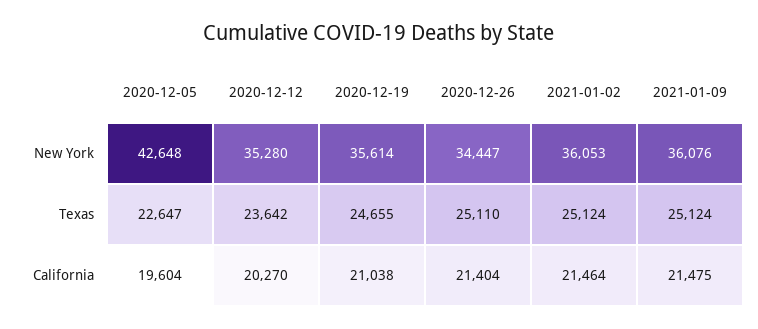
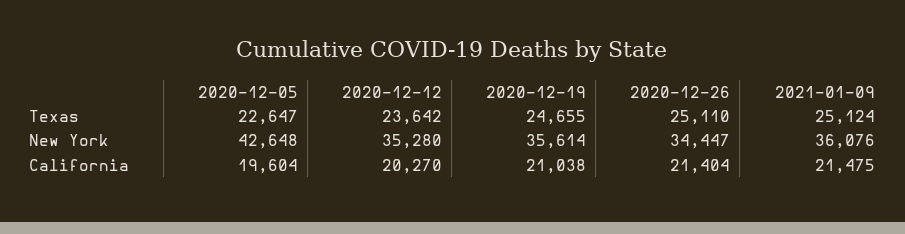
  {
    "2020-12-05": {
      "New York": 42648,
      "Texas": 22647,
      "California": 19604
    },
    "2020-12-12": {
      "New York": 35280,
      "Texas": 23642,
      "California": 20270
    },
    "2020-12-19": {
      "New York": 35614,
      "Texas": 24655,
      "California": 21038
    },
    "2020-12-26": {
      "New York": 34447,
      "Texas": 25110,
      "California": 21404
    },
-   "2021-01-02": {
-     "New York": 36053,
-     "Texas": 25124,
-     "California": 21464
-   },
    "2021-01-09": {
      "New York": 36076,
      "Texas": 25124,
      "California": 21475
    }
  }

